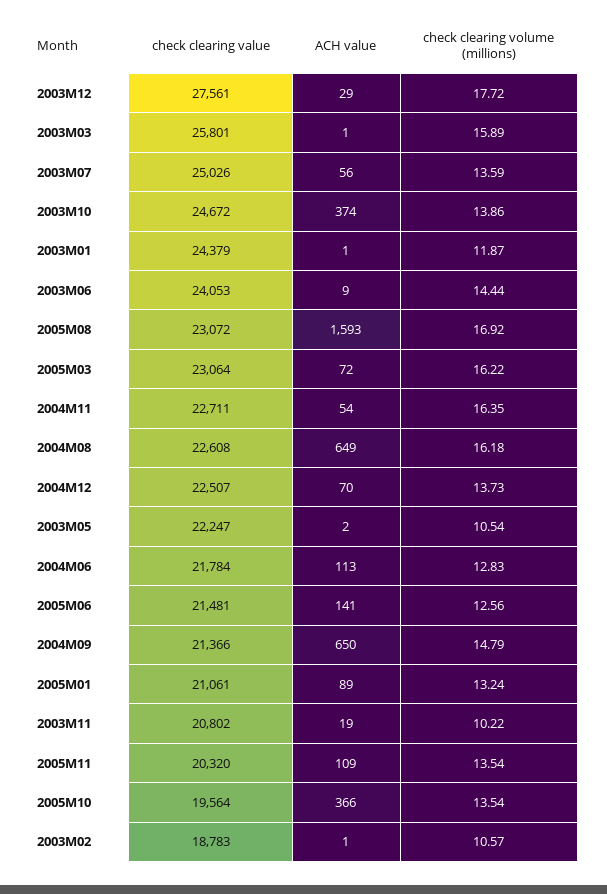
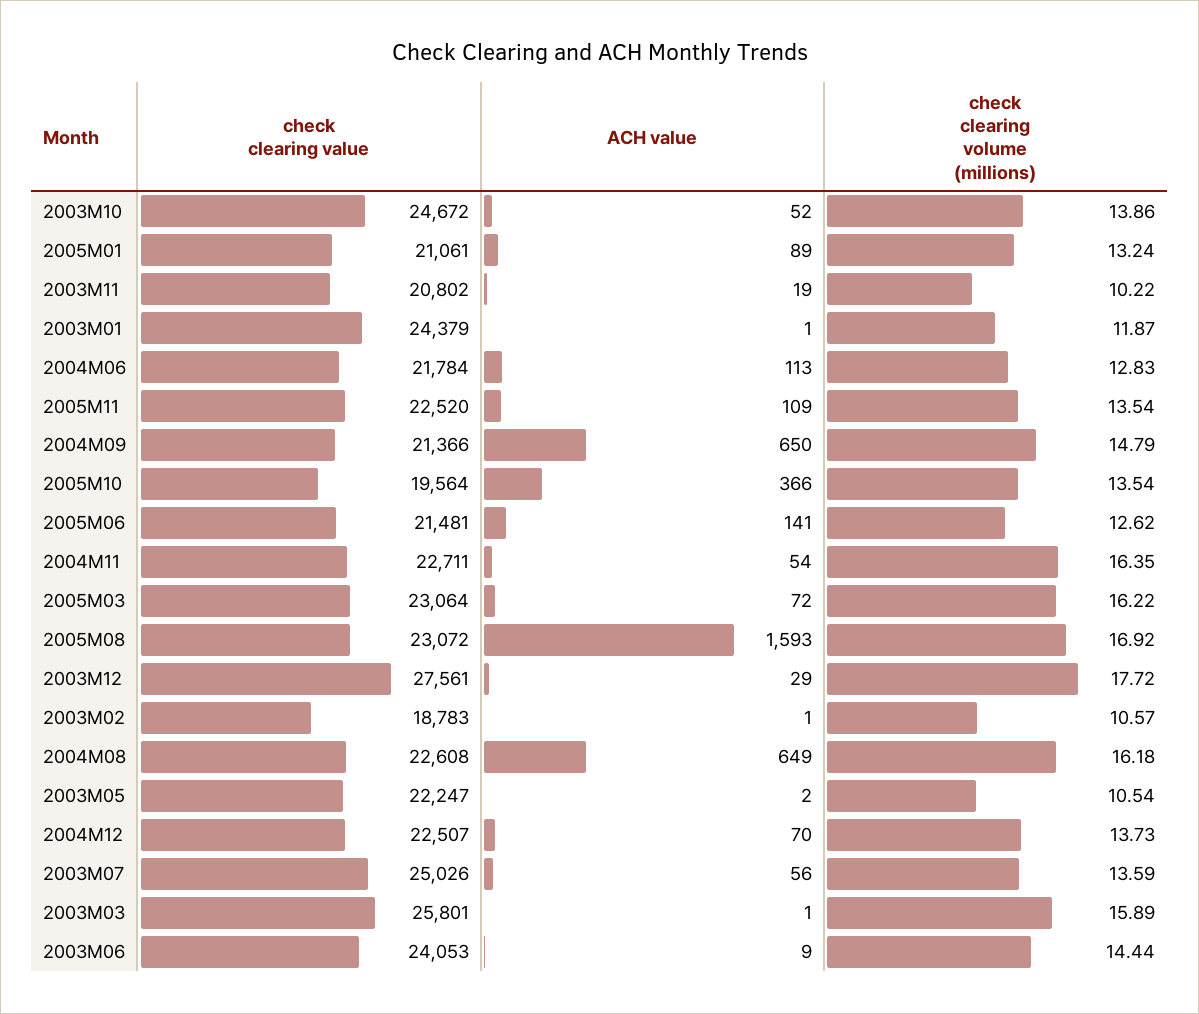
  {
    "check clearing value": {
      "2003M12": 27561,
      "2003M03": 25801,
      "2003M07": 25026,
      "2003M10": 24672,
      "2003M01": 24379,
      "2003M06": 24053,
      "2005M08": 23072,
      "2005M03": 23064,
      "2004M11": 22711,
      "2004M08": 22608,
      "2004M12": 22507,
      "2003M05": 22247,
      "2004M06": 21784,
      "2005M06": 21481,
      "2004M09": 21366,
      "2005M01": 21061,
      "2003M11": 20802,
-     "2005M11": 20320,
+     "2005M11": 22520,
      "2005M10": 19564,
      "2003M02": 18783
    },
    "ACH value": {
      "2003M12": 29,
      "2003M03": 1,
      "2003M07": 56,
-     "2003M10": 374,
+     "2003M10": 52,
      "2003M01": 1,
      "2003M06": 9,
      "2005M08": 1593,
      "2005M03": 72,
      "2004M11": 54,
      "2004M08": 649,
      "2004M12": 70,
      "2003M05": 2,
      "2004M06": 113,
      "2005M06": 141,
      "2004M09": 650,
      "2005M01": 89,
      "2003M11": 19,
      "2005M11": 109,
      "2005M10": 366,
      "2003M02": 1
    },
    "check clearing volume (millions)": {
      "2003M12": 17.72,
      "2003M03": 15.89,
      "2003M07": 13.59,
      "2003M10": 13.86,
      "2003M01": 11.87,
      "2003M06": 14.44,
      "2005M08": 16.92,
      "2005M03": 16.22,
      "2004M11": 16.35,
      "2004M08": 16.18,
      "2004M12": 13.73,
      "2003M05": 10.54,
      "2004M06": 12.83,
-     "2005M06": 12.56,
+     "2005M06": 12.62,
      "2004M09": 14.79,
      "2005M01": 13.24,
      "2003M11": 10.22,
      "2005M11": 13.54,
      "2005M10": 13.54,
      "2003M02": 10.57
    }
  }

